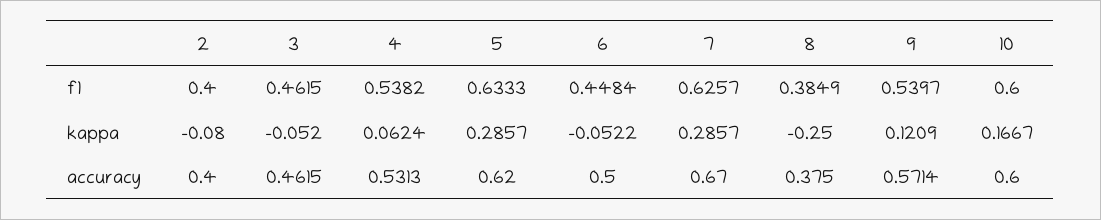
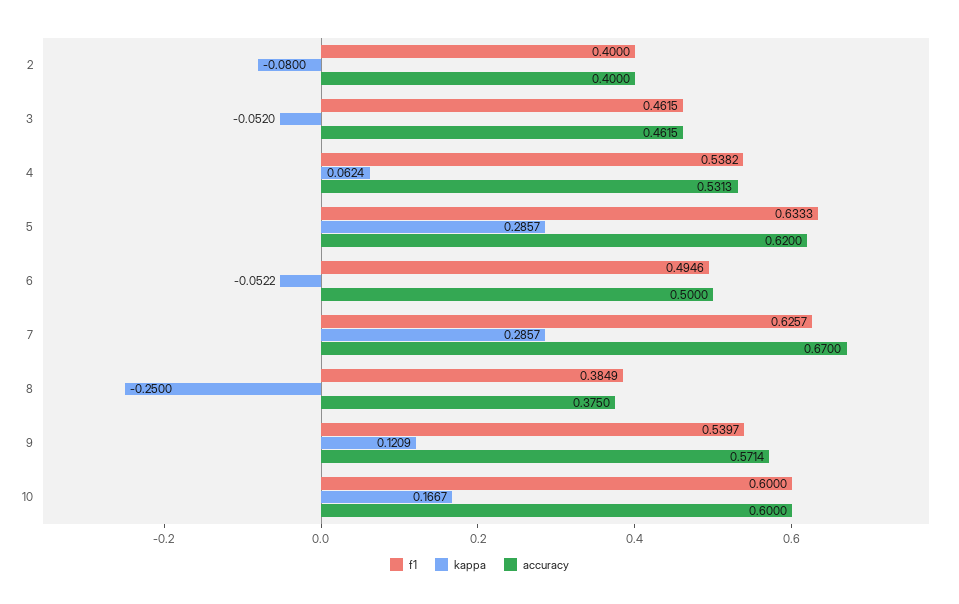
  {
    "f1": {
      "2": 0.4,
      "3": 0.4615,
      "4": 0.5382,
      "5": 0.6333,
-     "6": 0.4484,
+     "6": 0.4946,
      "7": 0.6257,
      "8": 0.3849,
      "9": 0.5397,
      "10": 0.6
    },
    "kappa": {
      "2": -0.08,
      "3": -0.052,
      "4": 0.0624,
      "5": 0.2857,
      "6": -0.0522,
      "7": 0.2857,
      "8": -0.25,
      "9": 0.1209,
      "10": 0.1667
    },
    "accuracy": {
      "2": 0.4,
      "3": 0.4615,
      "4": 0.5313,
      "5": 0.62,
      "6": 0.5,
      "7": 0.67,
      "8": 0.375,
      "9": 0.5714,
      "10": 0.6
    }
  }

